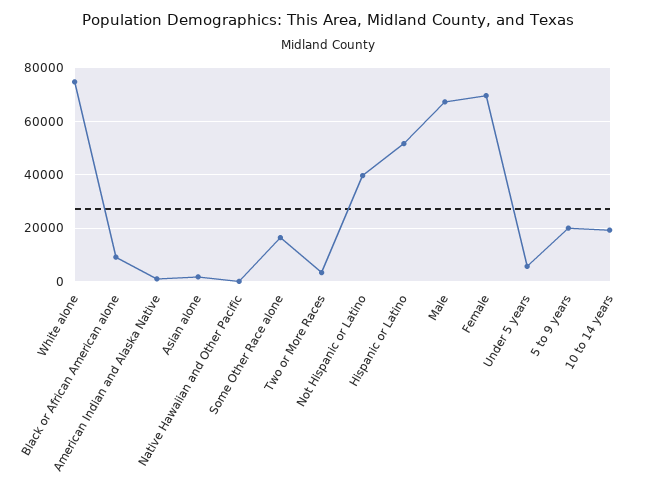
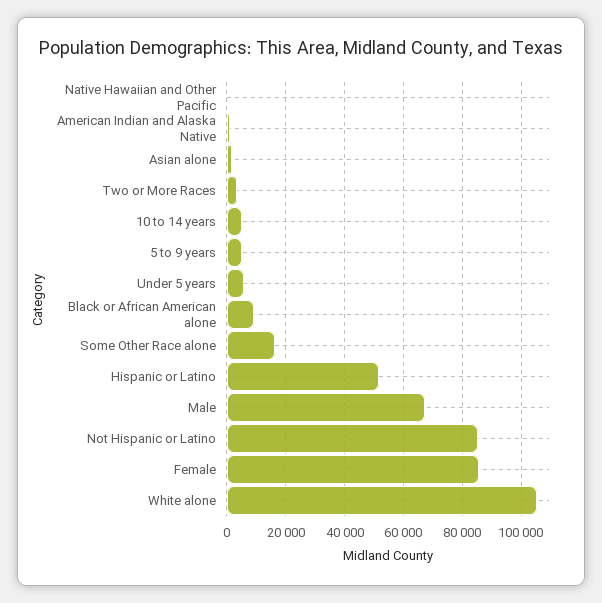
  {
-   "White alone": 75000,
+   "White alone": 105000,
    "Black or African American alone": 10000,
    "American Indian and Alaska Native": 0,
    "Asian alone": 2500,
    "Native Hawaiian and Other Pacific": 0,
    "Some Other Race alone": 17500,
    "Two or More Races": 2500,
-   "Not Hispanic or Latino": 40000,
+   "Not Hispanic or Latino": 85000,
    "Hispanic or Latino": 52500,
    "Male": 67500,
-   "Female": 70000,
+   "Female": 85000,
    "Under 5 years": 5000,
-   "5 to 9 years": 20000,
+   "5 to 9 years": 5000,
-   "10 to 14 years": 20000
+   "10 to 14 years": 5000
  }

